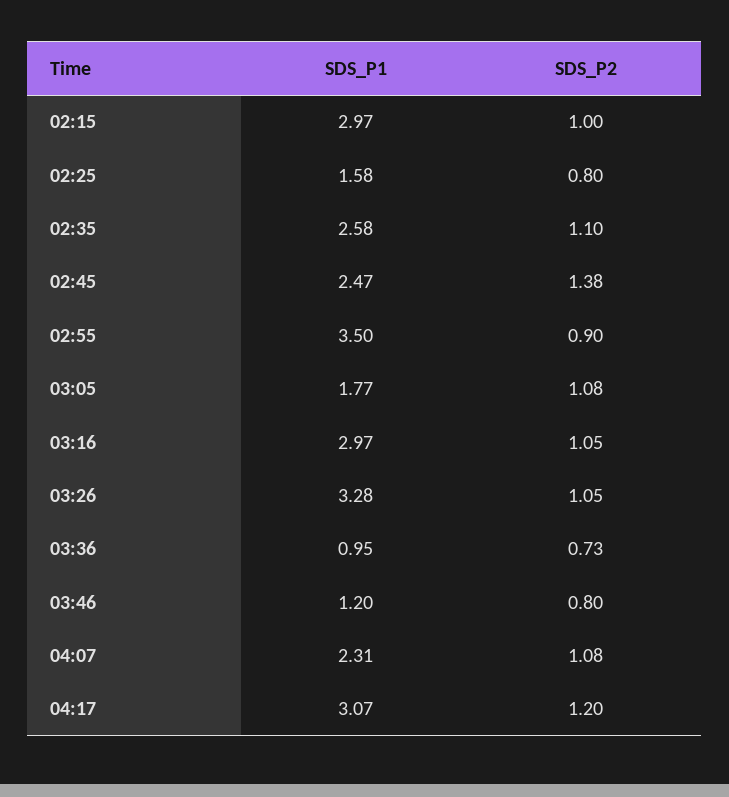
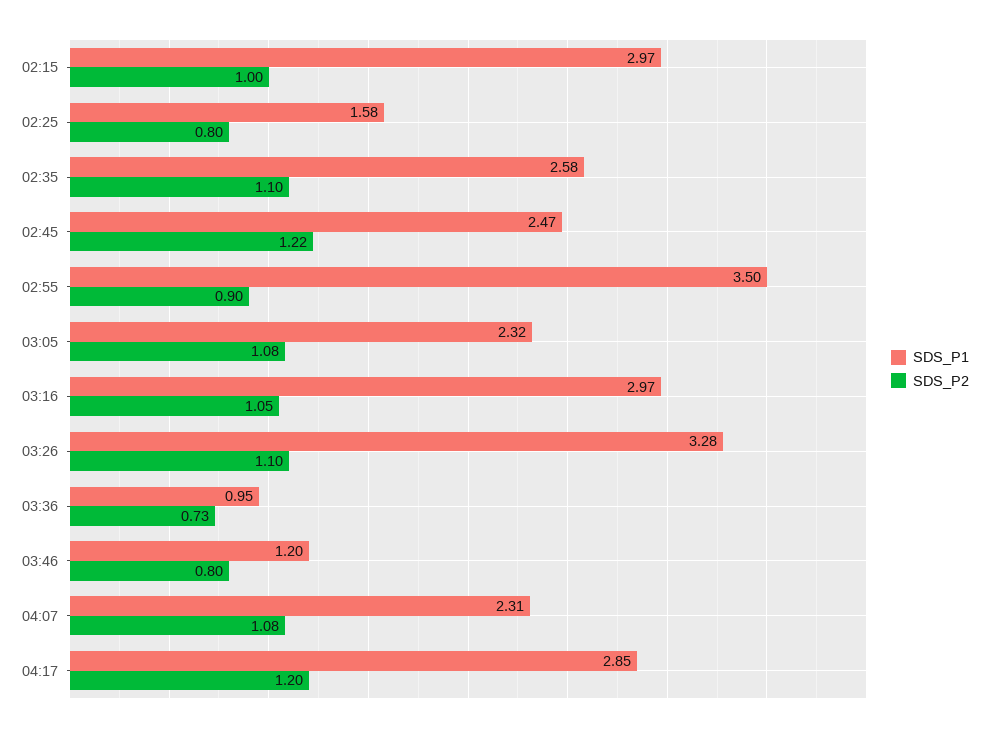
  {
    "SDS_P1": {
      "02:15": 2.97,
      "02:25": 1.58,
      "02:35": 2.58,
      "02:45": 2.47,
      "02:55": 3.5,
-     "03:05": 1.77,
+     "03:05": 2.32,
      "03:16": 2.97,
      "03:26": 3.28,
      "03:36": 0.95,
      "03:46": 1.2,
      "04:07": 2.31,
-     "04:17": 3.07
+     "04:17": 2.85
    },
    "SDS_P2": {
      "02:15": 1,
      "02:25": 0.8,
      "02:35": 1.1,
-     "02:45": 1.38,
+     "02:45": 1.22,
      "02:55": 0.9,
      "03:05": 1.08,
      "03:16": 1.05,
-     "03:26": 1.05,
+     "03:26": 1.1,
      "03:36": 0.73,
      "03:46": 0.8,
      "04:07": 1.08,
      "04:17": 1.2
    }
  }

